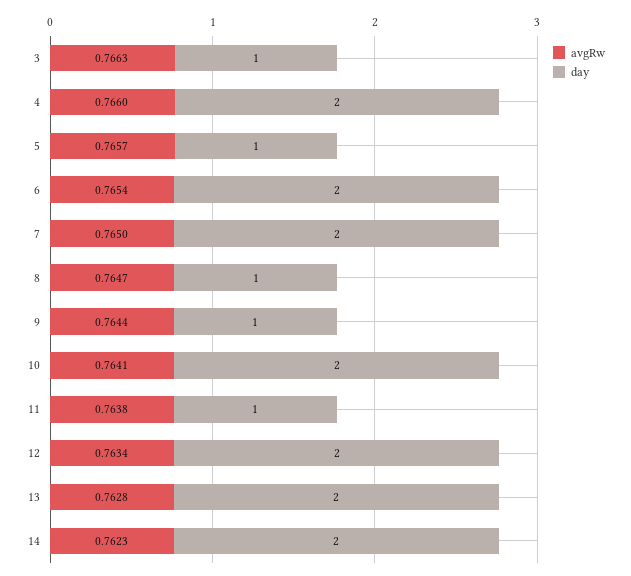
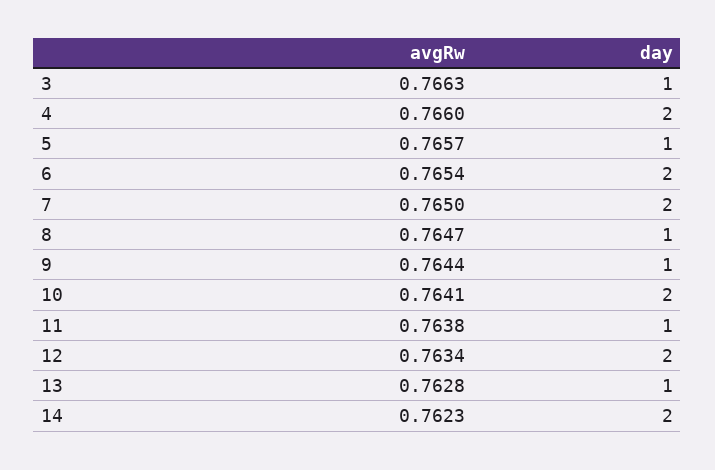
  {
    "avgRw": {
      "3": 0.7663,
      "4": 0.766,
      "5": 0.7657,
      "6": 0.7654,
      "7": 0.765,
      "8": 0.7647,
      "9": 0.7644,
      "10": 0.7641,
      "11": 0.7638,
      "12": 0.7634,
      "13": 0.7628,
      "14": 0.7623
    },
    "day": {
      "3": 1,
      "4": 2,
      "5": 1,
      "6": 2,
      "7": 2,
      "8": 1,
      "9": 1,
      "10": 2,
      "11": 1,
      "12": 2,
-     "13": 2,
+     "13": 1,
      "14": 2
    }
  }

